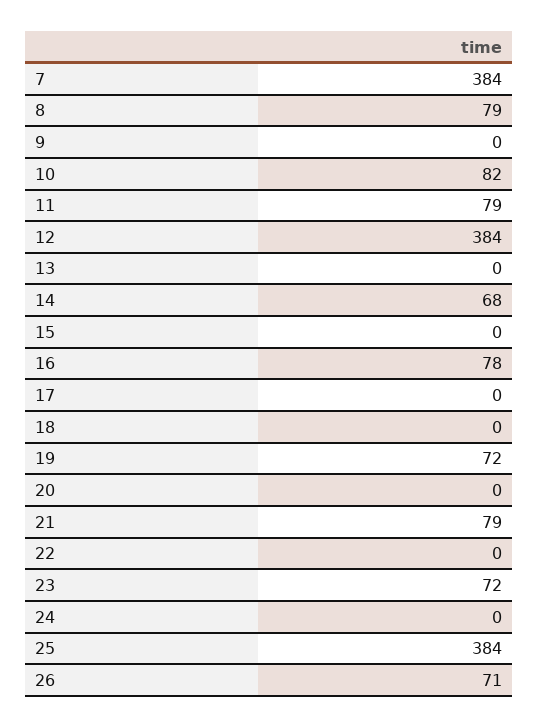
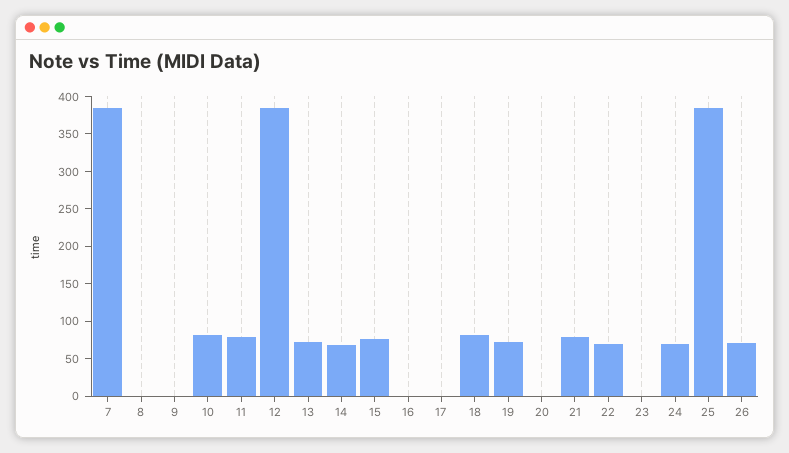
  {
    "7": 384,
-   "8": 79,
+   "8": 0,
    "9": 0,
    "10": 82,
    "11": 79,
    "12": 384,
-   "13": 0,
+   "13": 75,
    "14": 68,
-   "15": 0,
+   "15": 75,
-   "16": 78,
+   "16": 0,
    "17": 0,
-   "18": 0,
+   "18": 75,
    "19": 72,
    "20": 0,
    "21": 79,
-   "22": 0,
+   "22": 75,
-   "23": 72,
+   "23": 0,
-   "24": 0,
+   "24": 75,
    "25": 384,
    "26": 71
  }

